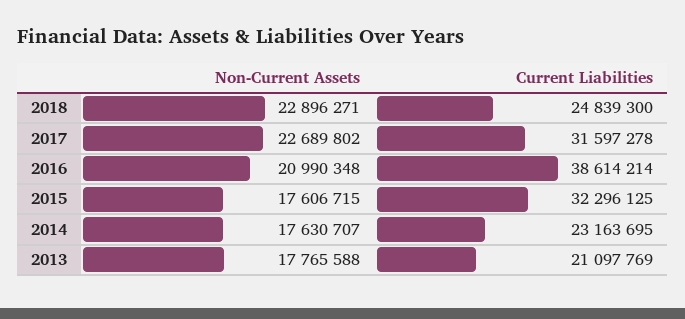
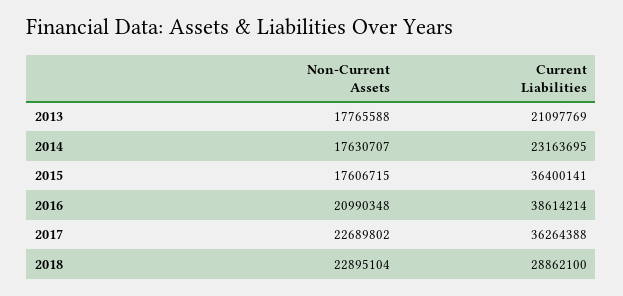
  {
    "Non-Current Assets": {
-     "2018": 22896271,
+     "2018": 22895104,
      "2017": 22689802,
      "2016": 20990348,
      "2015": 17606715,
      "2014": 17630707,
      "2013": 17765588
    },
    "Current Liabilities": {
-     "2018": 24839300,
+     "2018": 28862100,
-     "2017": 31597278,
+     "2017": 36264388,
      "2016": 38614214,
-     "2015": 32296125,
+     "2015": 36400141,
      "2014": 23163695,
      "2013": 21097769
    }
  }

